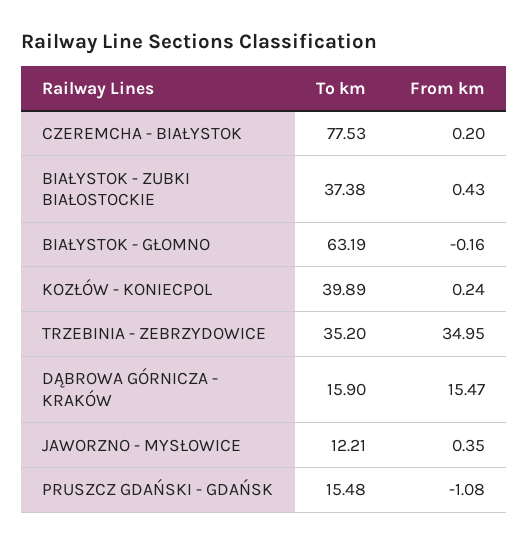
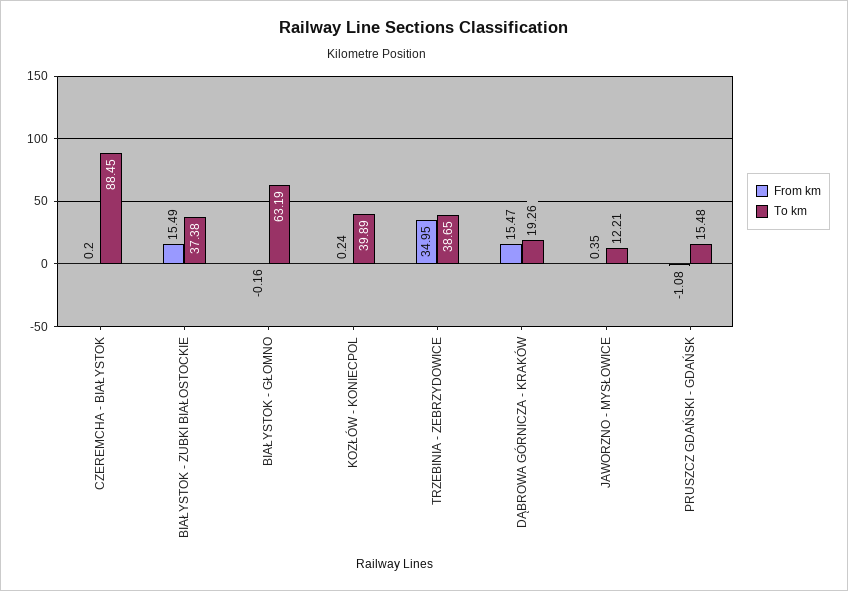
  {
    "To km": {
-     "CZEREMCHA - BIAŁYSTOK": 77.53,
+     "CZEREMCHA - BIAŁYSTOK": 88.45,
      "BIAŁYSTOK - ZUBKI BIAŁOSTOCKIE": 37.38,
      "BIAŁYSTOK - GŁOMNO": 63.19,
      "KOZŁÓW - KONIECPOL": 39.89,
-     "TRZEBINIA - ZEBRZYDOWICE": 35.2,
+     "TRZEBINIA - ZEBRZYDOWICE": 38.65,
-     "DĄBROWA GÓRNICZA - KRAKÓW": 15.9,
+     "DĄBROWA GÓRNICZA - KRAKÓW": 19.26,
      "JAWORZNO - MYSŁOWICE": 12.21,
      "PRUSZCZ GDAŃSKI - GDAŃSK": 15.48
    },
    "From km": {
      "CZEREMCHA - BIAŁYSTOK": 0.2,
-     "BIAŁYSTOK - ZUBKI BIAŁOSTOCKIE": 0.43,
+     "BIAŁYSTOK - ZUBKI BIAŁOSTOCKIE": 15.49,
      "BIAŁYSTOK - GŁOMNO": -0.16,
      "KOZŁÓW - KONIECPOL": 0.24,
      "TRZEBINIA - ZEBRZYDOWICE": 34.95,
      "DĄBROWA GÓRNICZA - KRAKÓW": 15.47,
      "JAWORZNO - MYSŁOWICE": 0.35,
      "PRUSZCZ GDAŃSKI - GDAŃSK": -1.08
    }
  }

